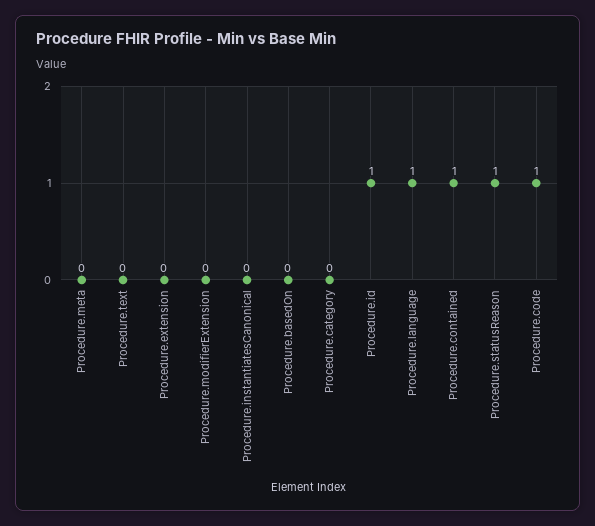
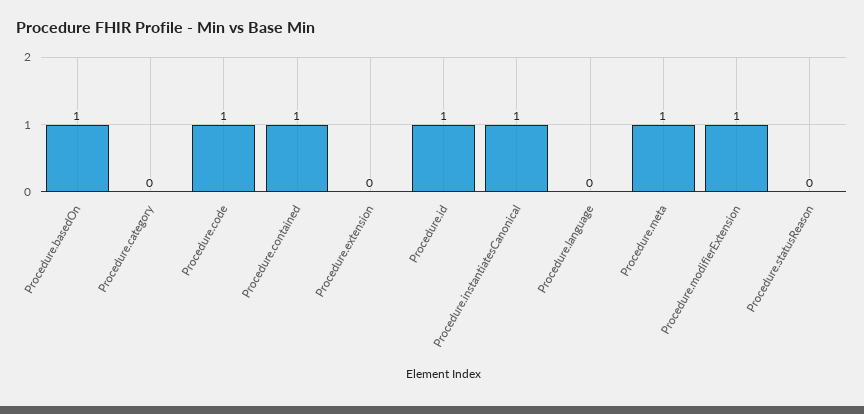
  {
-   "Procedure.meta": 0,
+   "Procedure.meta": 1,
-   "Procedure.text": 0,
    "Procedure.extension": 0,
-   "Procedure.modifierExtension": 0,
+   "Procedure.modifierExtension": 1,
-   "Procedure.instantiatesCanonical": 0,
+   "Procedure.instantiatesCanonical": 1,
-   "Procedure.basedOn": 0,
+   "Procedure.basedOn": 1,
    "Procedure.category": 0,
    "Procedure.id": 1,
-   "Procedure.language": 1,
+   "Procedure.language": 0,
    "Procedure.contained": 1,
-   "Procedure.statusReason": 1,
+   "Procedure.statusReason": 0,
    "Procedure.code": 1
  }

